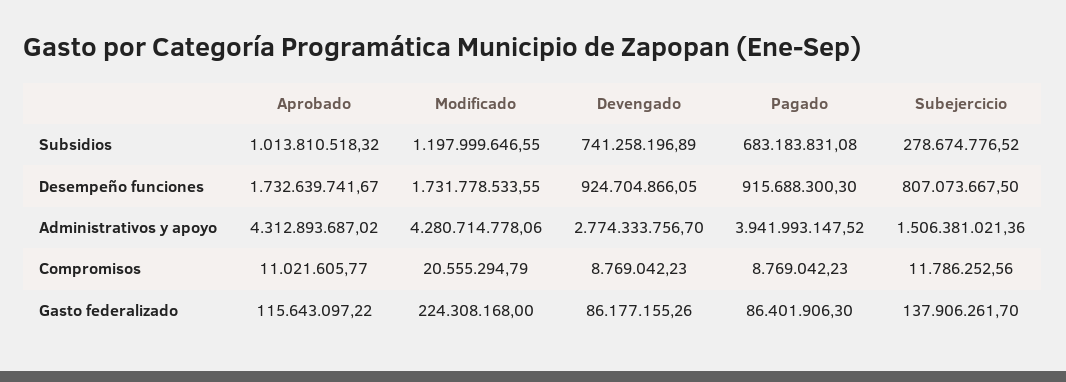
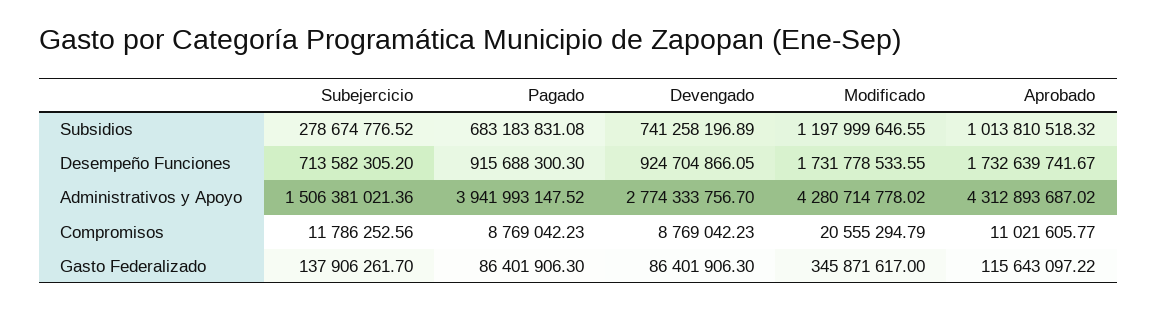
  {
    "Aprobado": {
      "Subsidios": 1013810518.32,
      "Desempeño funciones": 1732639741.67,
      "Administrativos y apoyo": 4312893687.02,
      "Compromisos": 11021605.77,
      "Gasto federalizado": 115643097.22
    },
    "Modificado": {
      "Subsidios": 1197999646.55,
      "Desempeño funciones": 1731778533.55,
-     "Administrativos y apoyo": 4280714778.06,
+     "Administrativos y apoyo": 4280714778.02,
      "Compromisos": 20555294.79,
-     "Gasto federalizado": 224308168
+     "Gasto federalizado": 345871617
    },
    "Devengado": {
      "Subsidios": 741258196.89,
      "Desempeño funciones": 924704866.05,
      "Administrativos y apoyo": 2774333756.7,
      "Compromisos": 8769042.23,
-     "Gasto federalizado": 86177155.26
+     "Gasto federalizado": 86401906.3
    },
    "Pagado": {
      "Subsidios": 683183831.08,
      "Desempeño funciones": 915688300.3,
      "Administrativos y apoyo": 3941993147.52,
      "Compromisos": 8769042.23,
      "Gasto federalizado": 86401906.3
    },
    "Subejercicio": {
      "Subsidios": 278674776.52,
-     "Desempeño funciones": 807073667.5,
+     "Desempeño funciones": 713582305.2,
      "Administrativos y apoyo": 1506381021.36,
      "Compromisos": 11786252.56,
      "Gasto federalizado": 137906261.7
    }
  }

